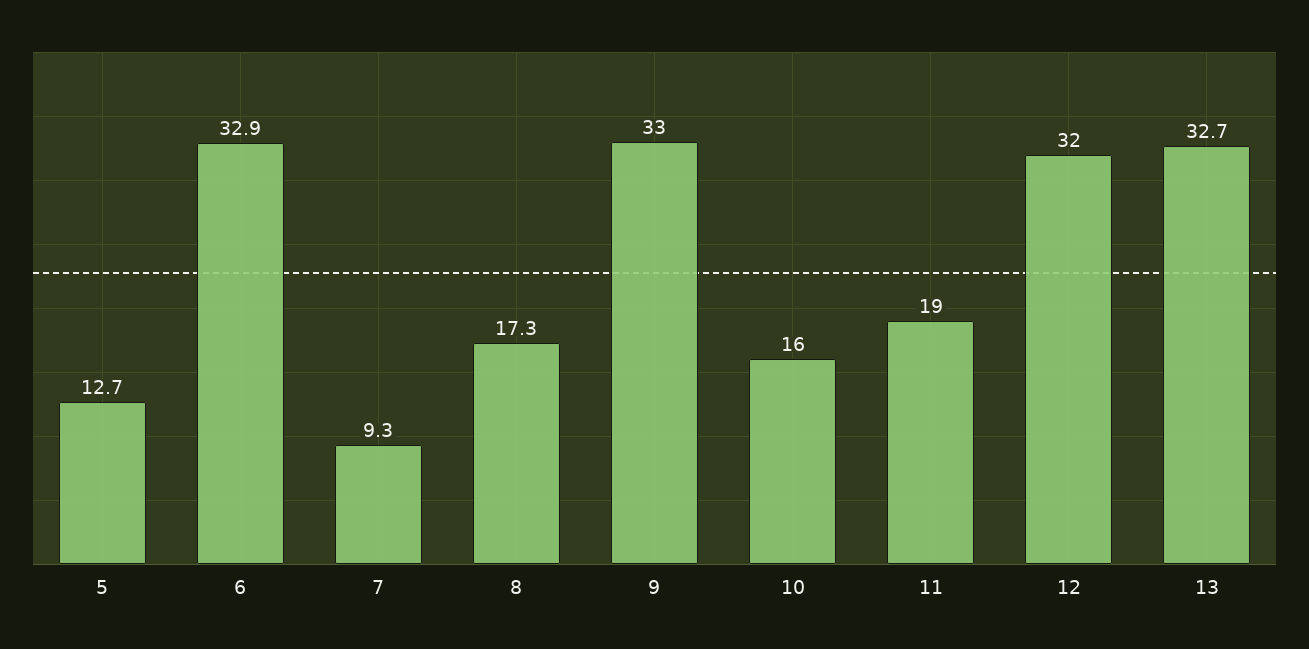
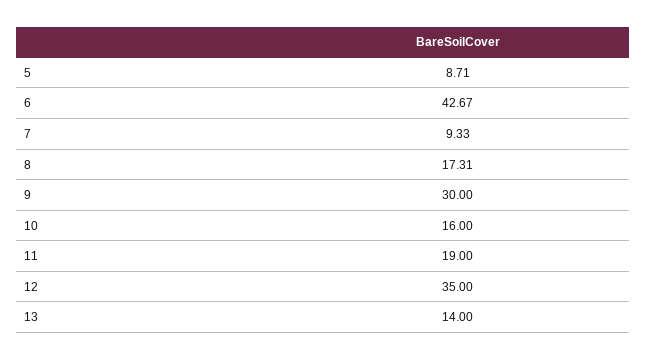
  {
-   "5": 12.7,
+   "5": 8.71,
-   "6": 32.9,
+   "6": 42.67,
    "7": 9.33,
    "8": 17.31,
-   "9": 33,
+   "9": 30,
    "10": 16,
    "11": 19,
-   "12": 32,
+   "12": 35,
-   "13": 32.7
+   "13": 14
  }

